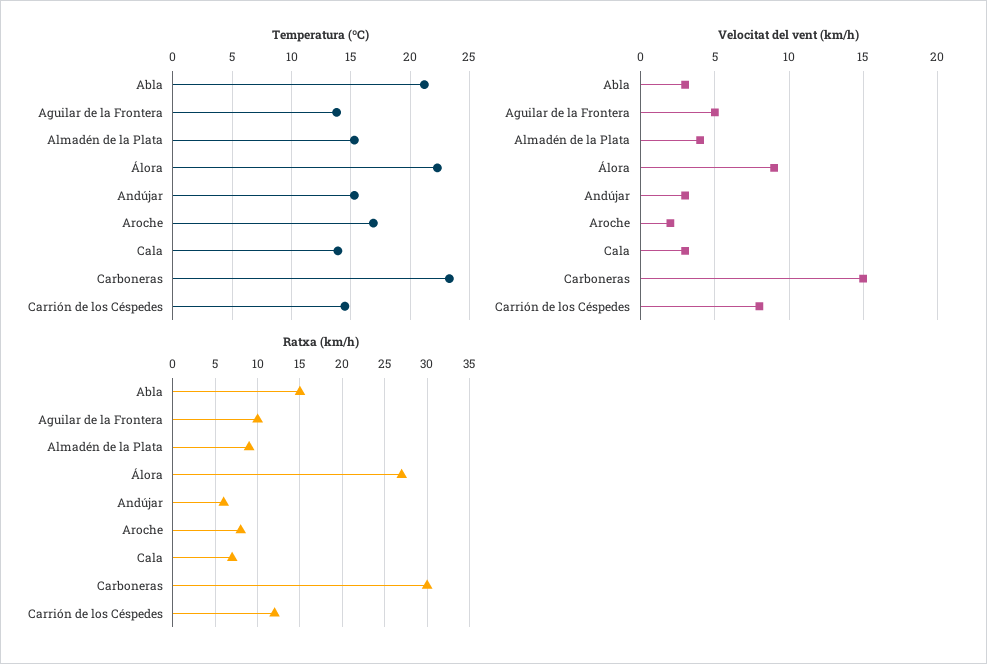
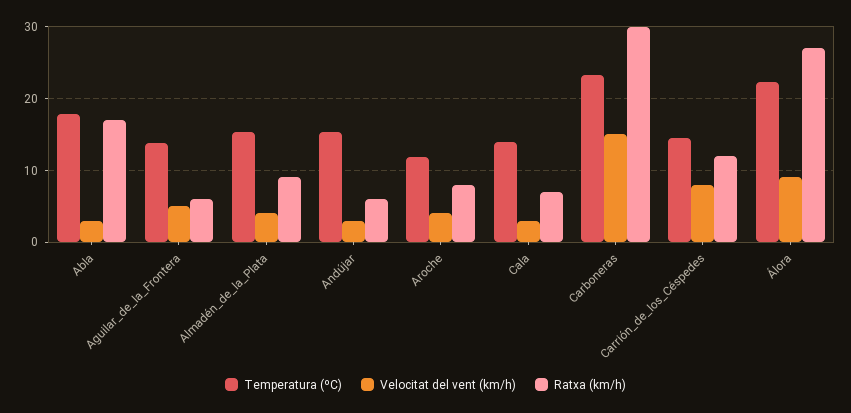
  {
    "Temperatura (ºC)": {
-     "Abla": 21,
+     "Abla": 18,
      "Aguilar de la Frontera": 14,
      "Almadén de la Plata": 15,
      "Álora": 22,
      "Andújar": 15,
-     "Aroche": 17,
+     "Aroche": 12,
      "Cala": 14,
      "Carboneras": 23,
      "Carrión de los Céspedes": 15
    },
    "Velocitat del vent (km/h)": {
      "Abla": 3,
      "Aguilar de la Frontera": 5,
      "Almadén de la Plata": 4,
      "Álora": 9,
      "Andújar": 3,
-     "Aroche": 2,
+     "Aroche": 4,
      "Cala": 3,
      "Carboneras": 15,
      "Carrión de los Céspedes": 8
    },
    "Ratxa (km/h)": {
-     "Abla": 15,
+     "Abla": 17,
-     "Aguilar de la Frontera": 10,
+     "Aguilar de la Frontera": 6,
      "Almadén de la Plata": 9,
      "Álora": 27,
      "Andújar": 6,
      "Aroche": 8,
      "Cala": 7,
      "Carboneras": 30,
      "Carrión de los Céspedes": 12
    }
  }

